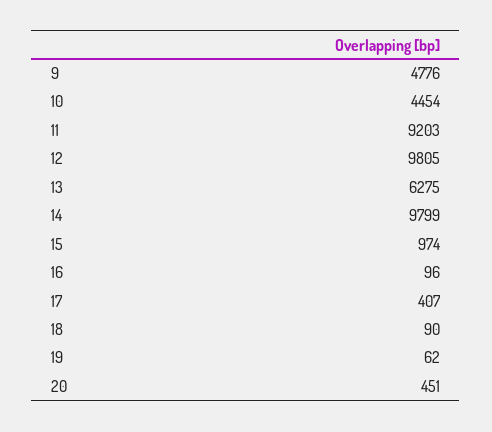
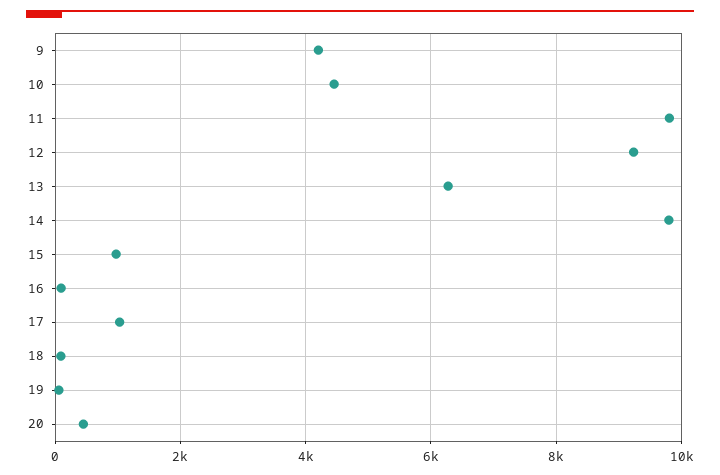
  {
-   "9": 4776,
+   "9": 4200,
    "10": 4454,
-   "11": 9203,
+   "11": 9800,
-   "12": 9805,
+   "12": 9200,
    "13": 6275,
    "14": 9799,
    "15": 974,
    "16": 96,
-   "17": 407,
+   "17": 1000,
    "18": 90,
    "19": 62,
    "20": 451
  }

